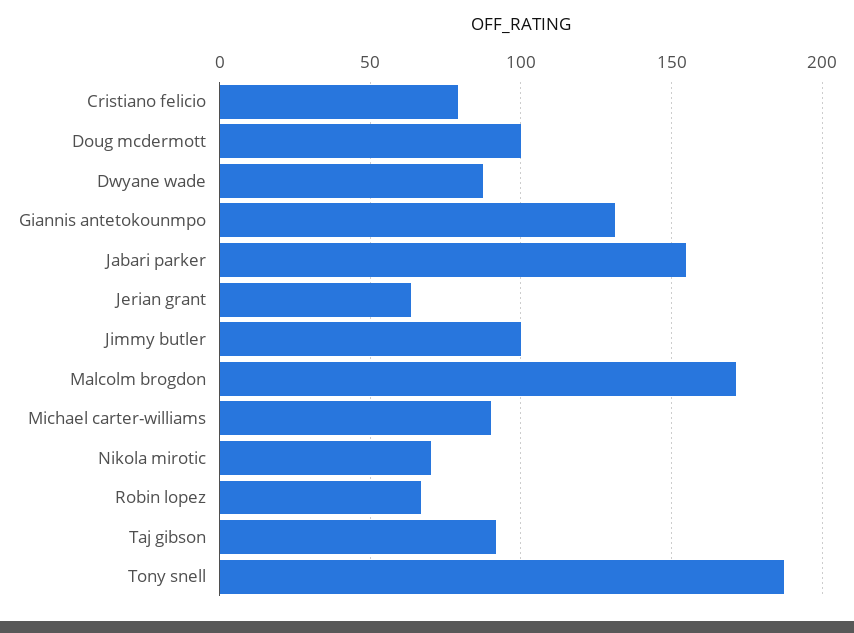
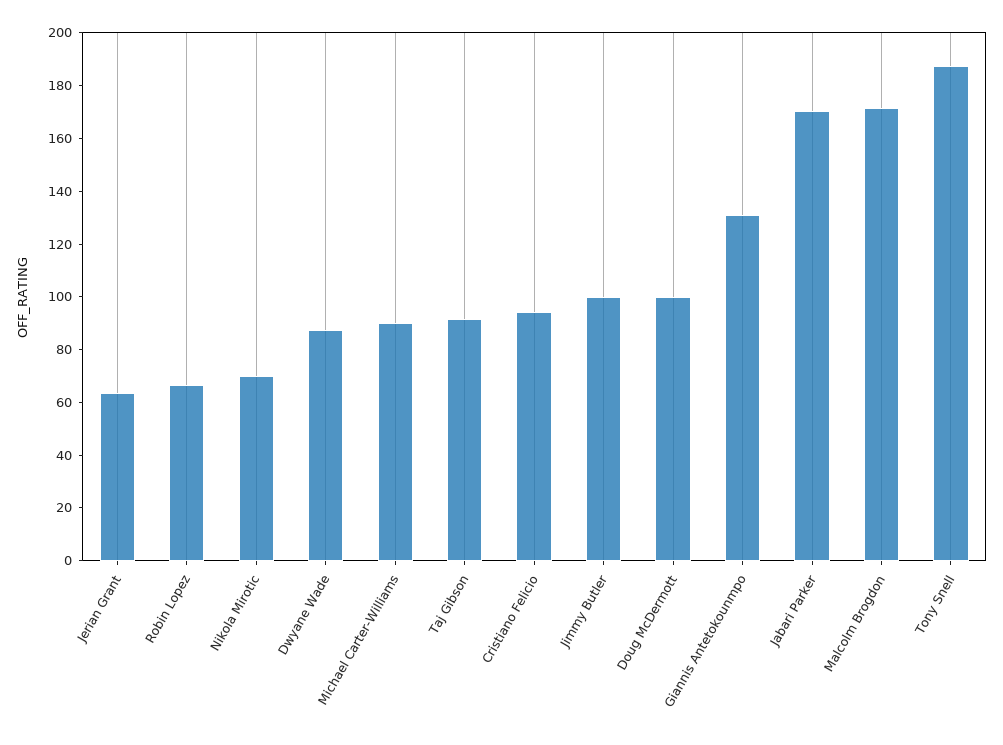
  {
-   "Cristiano felicio": 80,
+   "Cristiano felicio": 95,
    "Doug mcdermott": 100,
    "Dwyane wade": 90,
    "Giannis antetokounmpo": 130,
-   "Jabari parker": 155,
+   "Jabari parker": 170,
    "Jerian grant": 65,
    "Jimmy butler": 100,
    "Malcolm brogdon": 170,
    "Michael carter-williams": 90,
    "Nikola mirotic": 70,
    "Robin lopez": 65,
    "Taj gibson": 90,
    "Tony snell": 190
  }

